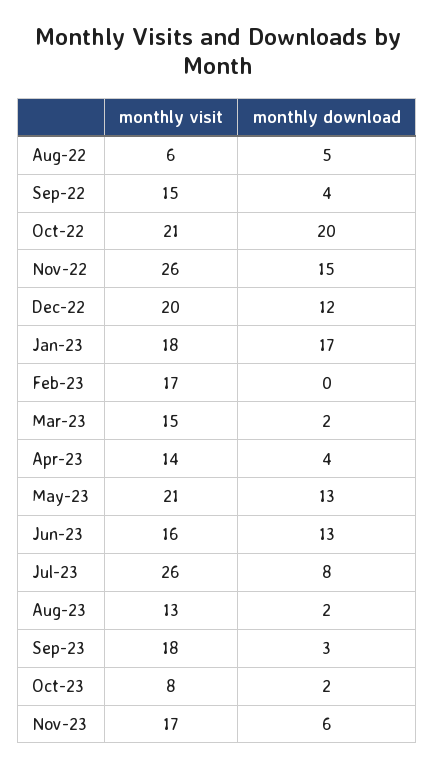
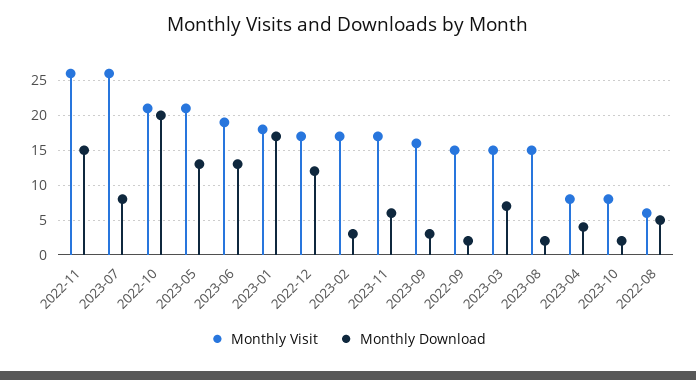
  {
    "monthly visit": {
      "Aug-22": 6,
      "Sep-22": 15,
      "Oct-22": 21,
      "Nov-22": 26,
-     "Dec-22": 20,
+     "Dec-22": 17,
      "Jan-23": 18,
      "Feb-23": 17,
      "Mar-23": 15,
-     "Apr-23": 14,
+     "Apr-23": 8,
      "May-23": 21,
-     "Jun-23": 16,
+     "Jun-23": 19,
      "Jul-23": 26,
-     "Aug-23": 13,
+     "Aug-23": 15,
-     "Sep-23": 18,
+     "Sep-23": 16,
      "Oct-23": 8,
      "Nov-23": 17
    },
    "monthly download": {
      "Aug-22": 5,
-     "Sep-22": 4,
+     "Sep-22": 2,
      "Oct-22": 20,
      "Nov-22": 15,
      "Dec-22": 12,
      "Jan-23": 17,
-     "Feb-23": 0,
+     "Feb-23": 3,
-     "Mar-23": 2,
+     "Mar-23": 7,
      "Apr-23": 4,
      "May-23": 13,
      "Jun-23": 13,
      "Jul-23": 8,
      "Aug-23": 2,
      "Sep-23": 3,
      "Oct-23": 2,
      "Nov-23": 6
    }
  }

